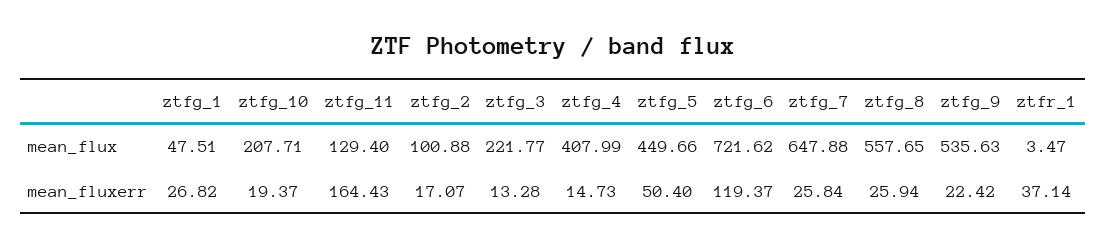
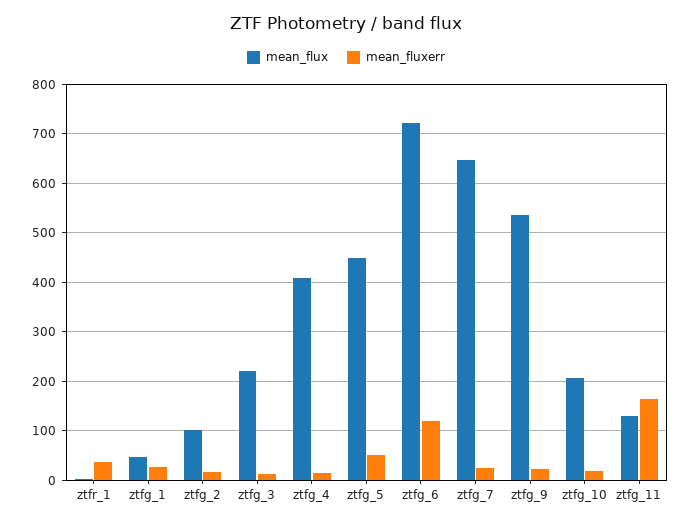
  {
    "mean_flux": {
      "ztfg_1": 47.51,
      "ztfg_10": 207.71,
      "ztfg_11": 129.4,
      "ztfg_2": 100.88,
      "ztfg_3": 221.77,
      "ztfg_4": 407.99,
      "ztfg_5": 449.66,
      "ztfg_6": 721.62,
      "ztfg_7": 647.88,
-     "ztfg_8": 557.65,
      "ztfg_9": 535.63,
      "ztfr_1": 3.47
    },
    "mean_fluxerr": {
      "ztfg_1": 26.82,
      "ztfg_10": 19.37,
      "ztfg_11": 164.43,
      "ztfg_2": 17.07,
      "ztfg_3": 13.28,
      "ztfg_4": 14.73,
      "ztfg_5": 50.4,
      "ztfg_6": 119.37,
      "ztfg_7": 25.84,
-     "ztfg_8": 25.94,
      "ztfg_9": 22.42,
      "ztfr_1": 37.14
    }
  }

